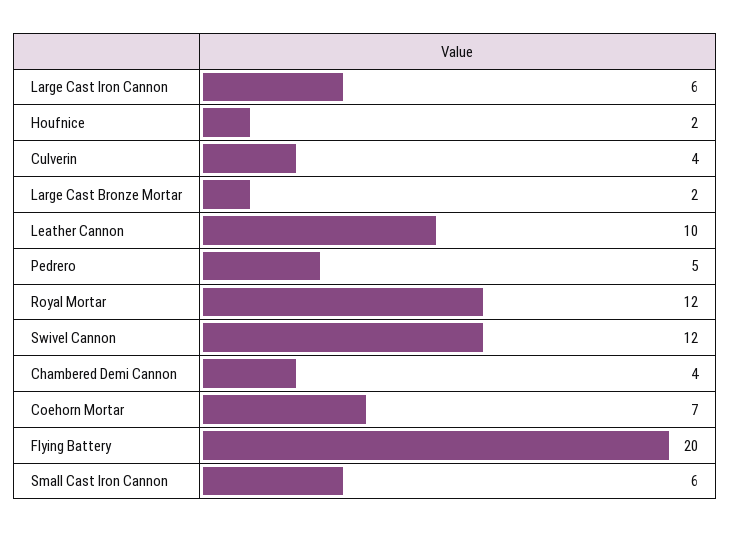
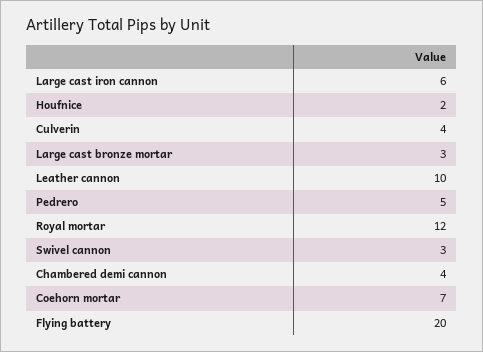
  {
    "Large Cast Iron Cannon": 6,
    "Houfnice": 2,
    "Culverin": 4,
-   "Large Cast Bronze Mortar": 2,
+   "Large Cast Bronze Mortar": 3,
    "Leather Cannon": 10,
    "Pedrero": 5,
    "Royal Mortar": 12,
-   "Swivel Cannon": 12,
+   "Swivel Cannon": 3,
    "Chambered Demi Cannon": 4,
    "Coehorn Mortar": 7,
-   "Flying Battery": 20,
+   "Flying Battery": 20
-   "Small Cast Iron Cannon": 6
  }

